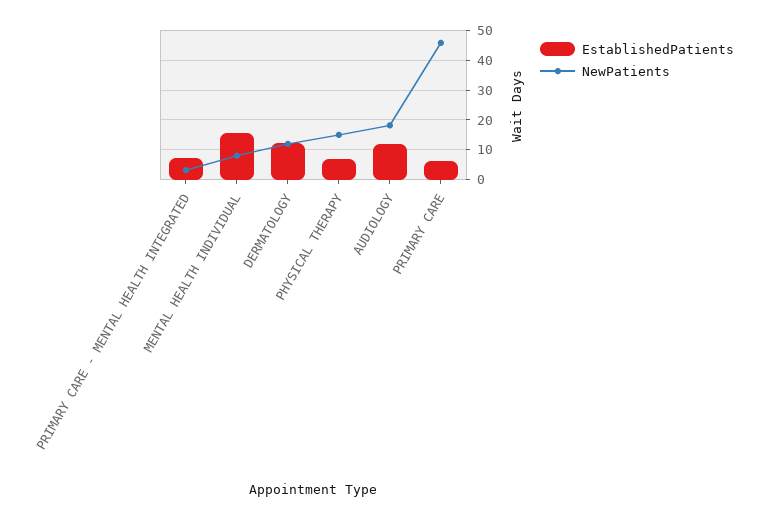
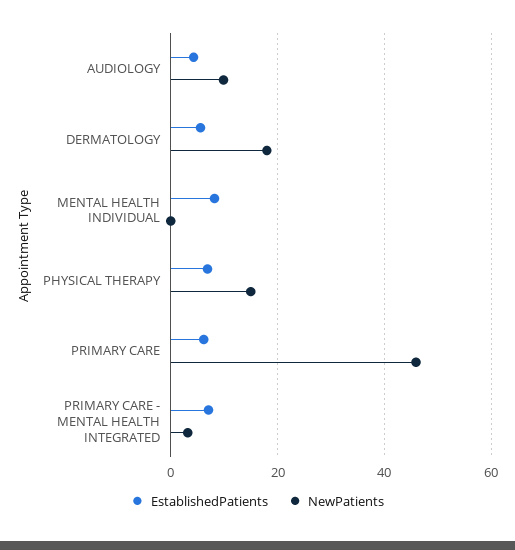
  {
    "EstablishedPatients": {
      "PRIMARY CARE - MENTAL HEALTH INTEGRATED": 8,
-     "MENTAL HEALTH INDIVIDUAL": 15,
+     "MENTAL HEALTH INDIVIDUAL": 8,
-     "DERMATOLOGY": 12.5,
+     "DERMATOLOGY": 6,
      "PHYSICAL THERAPY": 6,
-     "AUDIOLOGY": 12.5,
+     "AUDIOLOGY": 4,
      "PRIMARY CARE": 6
    },
    "NewPatients": {
      "PRIMARY CARE - MENTAL HEALTH INTEGRATED": 4,
-     "MENTAL HEALTH INDIVIDUAL": 7.5,
+     "MENTAL HEALTH INDIVIDUAL": 0,
-     "DERMATOLOGY": 12.5,
+     "DERMATOLOGY": 18,
      "PHYSICAL THERAPY": 16,
-     "AUDIOLOGY": 17.5,
+     "AUDIOLOGY": 10,
      "PRIMARY CARE": 46
    }
  }

